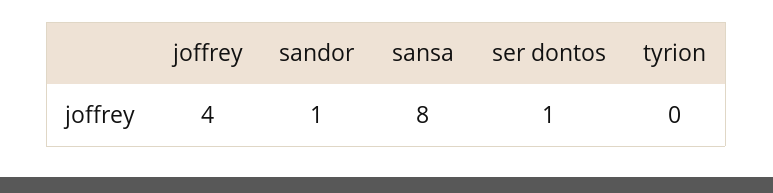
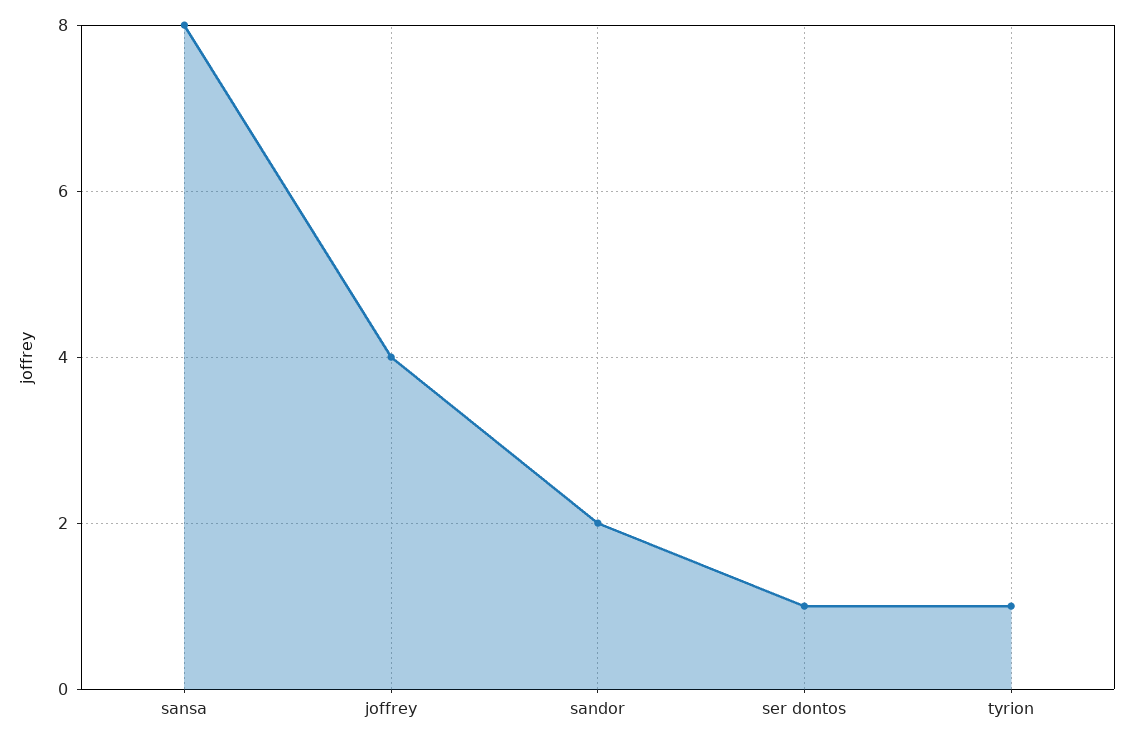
  {
    "joffrey": 4,
-   "sandor": 1,
+   "sandor": 2,
    "sansa": 8,
    "ser dontos": 1,
-   "tyrion": 0
+   "tyrion": 1
  }

